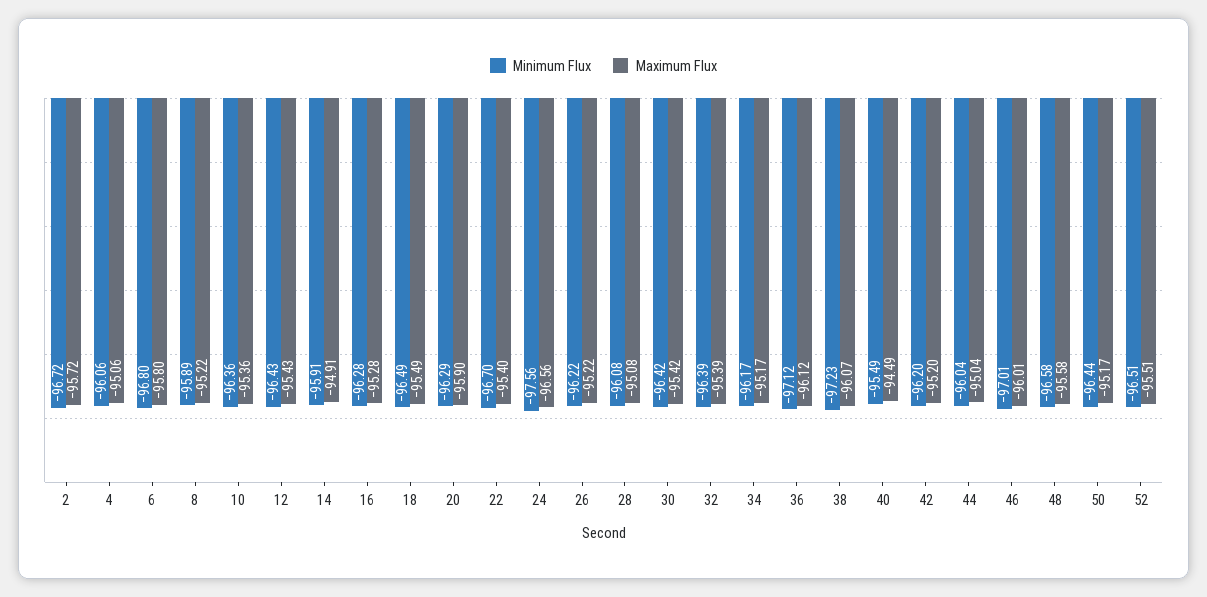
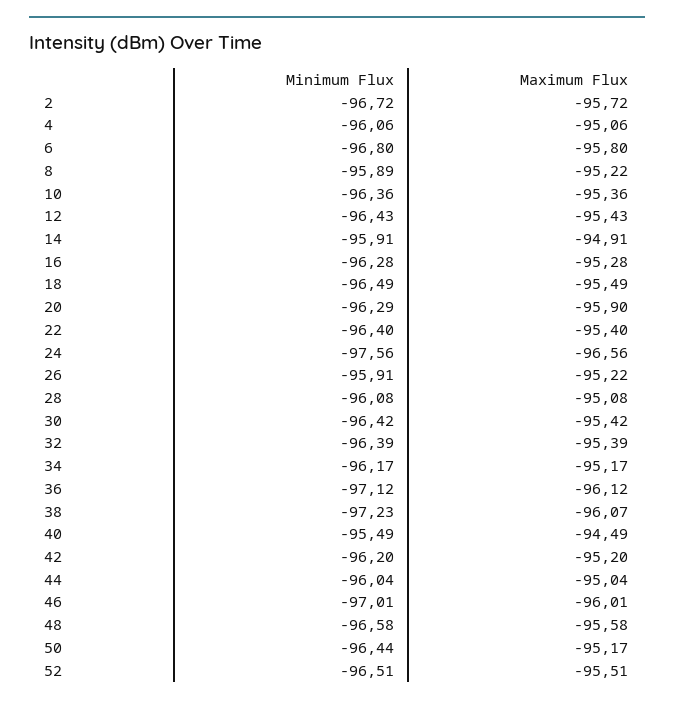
  {
    "Minimum Flux": {
      "2": -96.72,
      "4": -96.06,
      "6": -96.8,
      "8": -95.89,
      "10": -96.36,
      "12": -96.43,
      "14": -95.91,
      "16": -96.28,
      "18": -96.49,
      "20": -96.29,
-     "22": -96.7,
+     "22": -96.4,
      "24": -97.56,
-     "26": -96.22,
+     "26": -95.91,
      "28": -96.08,
      "30": -96.42,
      "32": -96.39,
      "34": -96.17,
      "36": -97.12,
      "38": -97.23,
      "40": -95.49,
      "42": -96.2,
      "44": -96.04,
      "46": -97.01,
      "48": -96.58,
      "50": -96.44,
      "52": -96.51
    },
    "Maximum Flux": {
      "2": -95.72,
      "4": -95.06,
      "6": -95.8,
      "8": -95.22,
      "10": -95.36,
      "12": -95.43,
      "14": -94.91,
      "16": -95.28,
      "18": -95.49,
      "20": -95.9,
      "22": -95.4,
      "24": -96.56,
      "26": -95.22,
      "28": -95.08,
      "30": -95.42,
      "32": -95.39,
      "34": -95.17,
      "36": -96.12,
      "38": -96.07,
      "40": -94.49,
      "42": -95.2,
      "44": -95.04,
      "46": -96.01,
      "48": -95.58,
      "50": -95.17,
      "52": -95.51
    }
  }

